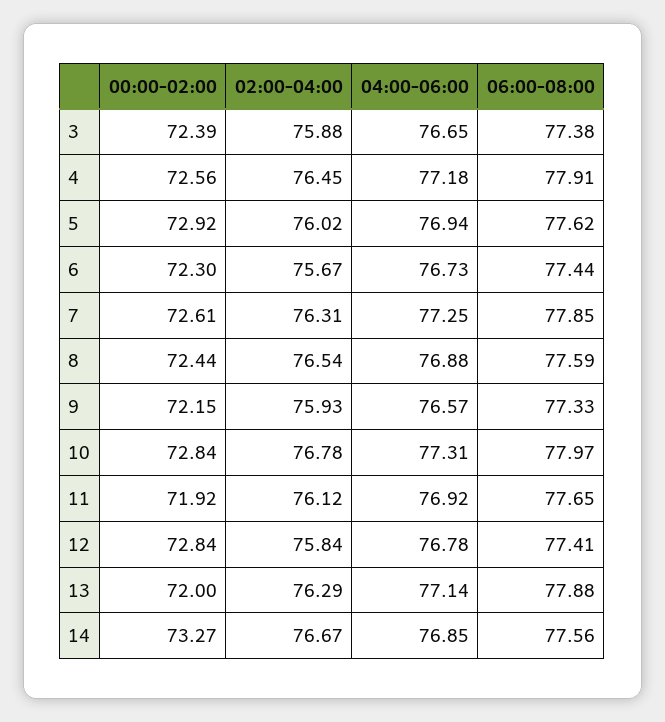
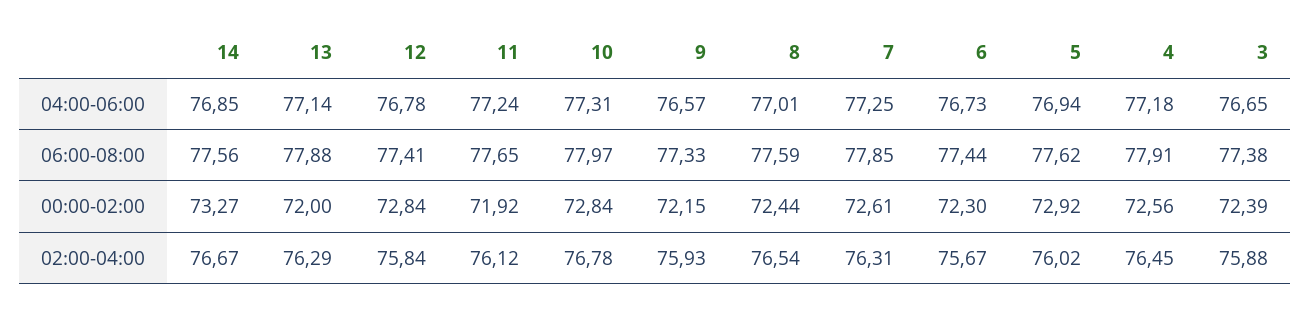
  {
    "00:00-02:00": {
      "3": 72.39,
      "4": 72.56,
      "5": 72.92,
      "6": 72.3,
      "7": 72.61,
      "8": 72.44,
      "9": 72.15,
      "10": 72.84,
      "11": 71.92,
      "12": 72.84,
      "13": 72,
      "14": 73.27
    },
    "02:00-04:00": {
      "3": 75.88,
      "4": 76.45,
      "5": 76.02,
      "6": 75.67,
      "7": 76.31,
      "8": 76.54,
      "9": 75.93,
      "10": 76.78,
      "11": 76.12,
      "12": 75.84,
      "13": 76.29,
      "14": 76.67
    },
    "04:00-06:00": {
      "3": 76.65,
      "4": 77.18,
      "5": 76.94,
      "6": 76.73,
      "7": 77.25,
-     "8": 76.88,
+     "8": 77.01,
      "9": 76.57,
      "10": 77.31,
-     "11": 76.92,
+     "11": 77.24,
      "12": 76.78,
      "13": 77.14,
      "14": 76.85
    },
    "06:00-08:00": {
      "3": 77.38,
      "4": 77.91,
      "5": 77.62,
      "6": 77.44,
      "7": 77.85,
      "8": 77.59,
      "9": 77.33,
      "10": 77.97,
      "11": 77.65,
      "12": 77.41,
      "13": 77.88,
      "14": 77.56
    }
  }

